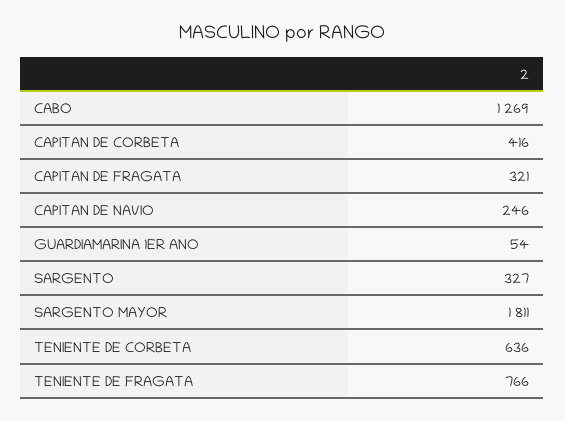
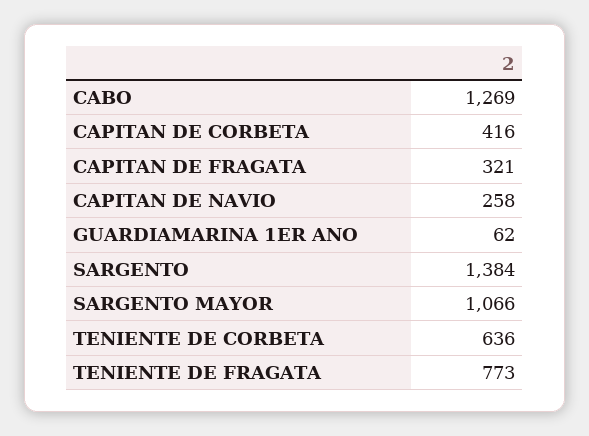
  {
    "CABO": 1269,
    "CAPITAN DE CORBETA": 416,
    "CAPITAN DE FRAGATA": 321,
-   "CAPITAN DE NAVIO": 246,
+   "CAPITAN DE NAVIO": 258,
-   "GUARDIAMARINA 1ER ANO": 54,
+   "GUARDIAMARINA 1ER ANO": 62,
-   "SARGENTO": 327,
+   "SARGENTO": 1384,
-   "SARGENTO MAYOR": 1811,
+   "SARGENTO MAYOR": 1066,
    "TENIENTE DE CORBETA": 636,
-   "TENIENTE DE FRAGATA": 766
+   "TENIENTE DE FRAGATA": 773
  }

